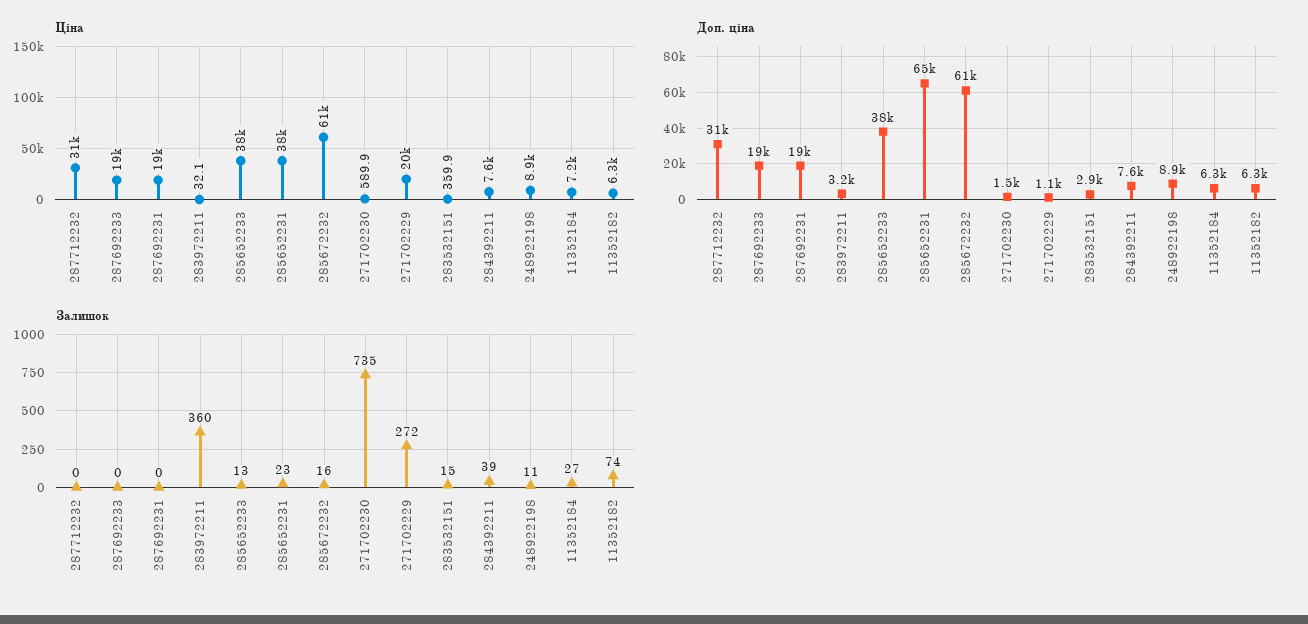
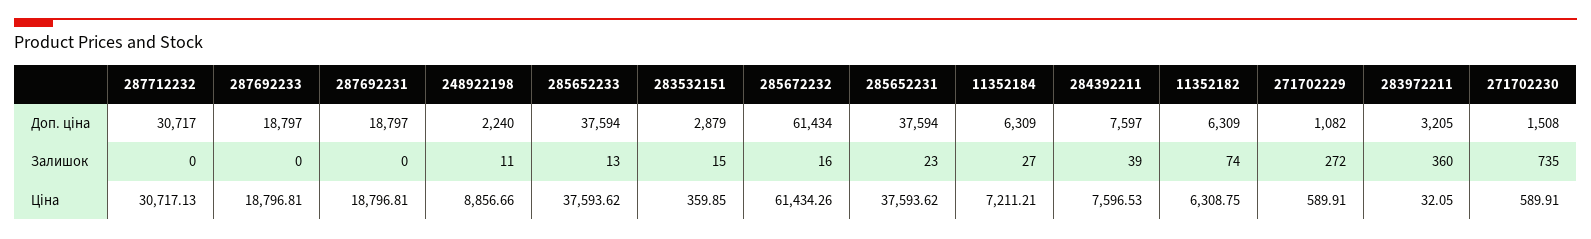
  {
    "Ціна": {
      "287712232": 30717.13,
      "287692233": 18796.81,
      "287692231": 18796.81,
      "283972211": 32.05,
      "285652233": 37593.62,
      "285652231": 37593.62,
      "285672232": 61434.26,
      "271702230": 589.91,
-     "271702229": 20000,
+     "271702229": 589.91,
      "283532151": 359.85,
      "284392211": 7596.53,
      "248922198": 8856.66,
      "11352184": 7211.21,
      "11352182": 6308.75
    },
    "Доп. ціна": {
      "287712232": 30717,
      "287692233": 18797,
      "287692231": 18797,
      "283972211": 3205,
      "285652233": 37594,
-     "285652231": 65000,
+     "285652231": 37594,
      "285672232": 61434,
      "271702230": 1508,
      "271702229": 1082,
      "283532151": 2879,
      "284392211": 7597,
-     "248922198": 8900,
+     "248922198": 2240,
      "11352184": 6309,
      "11352182": 6309
    },
    "Залишок": {
      "287712232": 0,
      "287692233": 0,
      "287692231": 0,
      "283972211": 360,
      "285652233": 13,
      "285652231": 23,
      "285672232": 16,
      "271702230": 735,
      "271702229": 272,
      "283532151": 15,
      "284392211": 39,
      "248922198": 11,
      "11352184": 27,
      "11352182": 74
    }
  }

